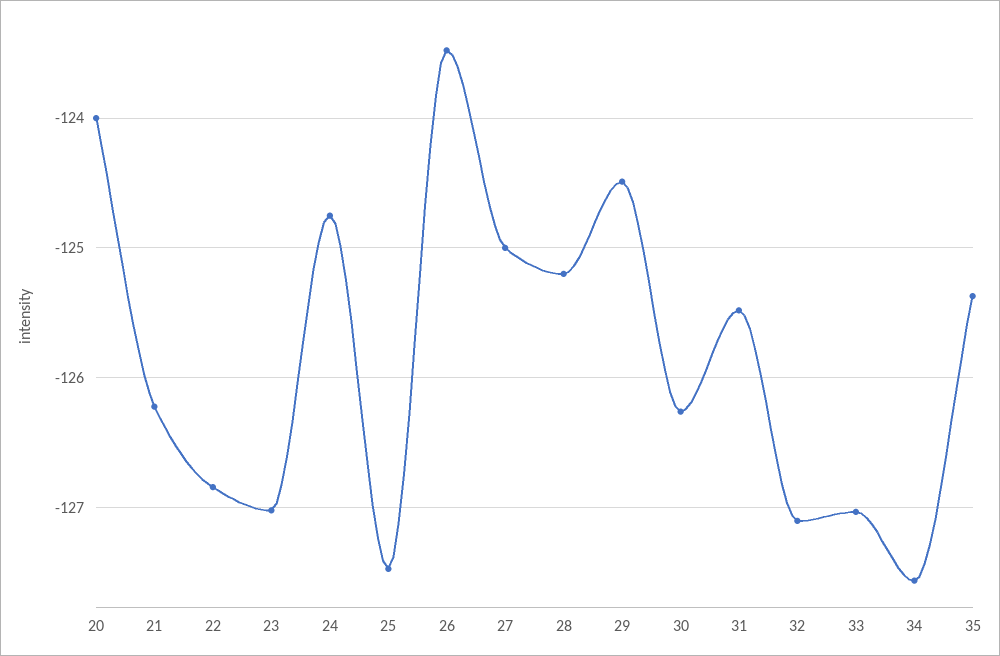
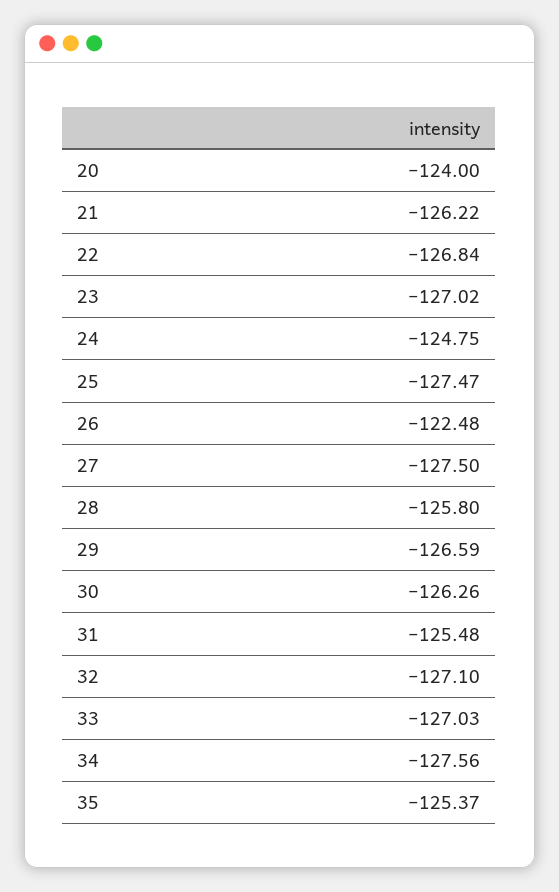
  {
    "20": -124,
    "21": -126.22,
    "22": -126.84,
    "23": -127.02,
    "24": -124.75,
    "25": -127.47,
-   "26": -123.5,
+   "26": -122.48,
-   "27": -125,
+   "27": -127.5,
-   "28": -125.2,
+   "28": -125.8,
-   "29": -124.5,
+   "29": -126.59,
    "30": -126.26,
    "31": -125.48,
    "32": -127.1,
    "33": -127.03,
    "34": -127.56,
    "35": -125.37
  }

